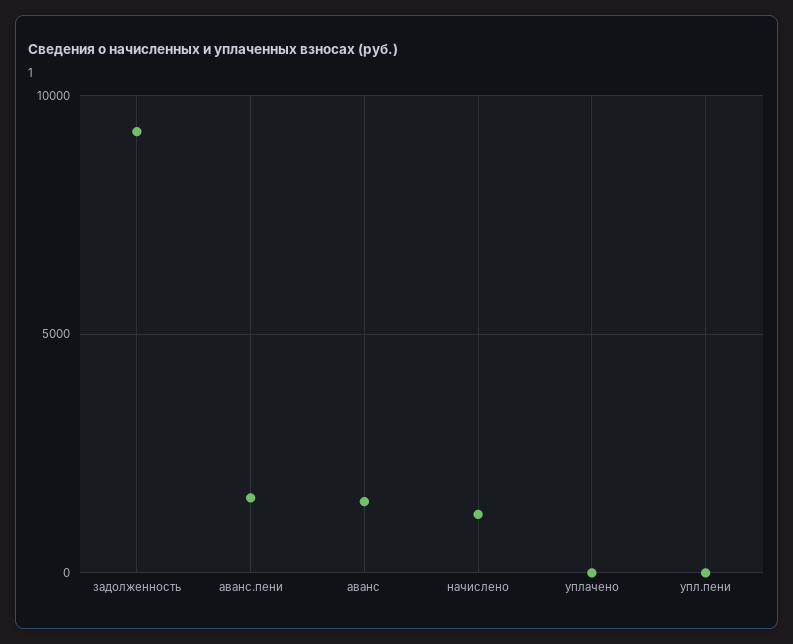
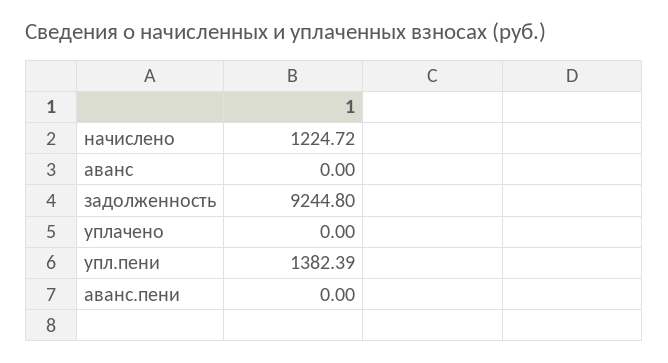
  {
    "задолженность": 9244.8,
-   "аванс.пени": 1500,
+   "аванс.пени": 0,
-   "аванс": 1500,
+   "аванс": 0,
    "начислено": 1224.72,
    "уплачено": 0,
-   "упл.пени": 0
+   "упл.пени": 1382.39
  }

